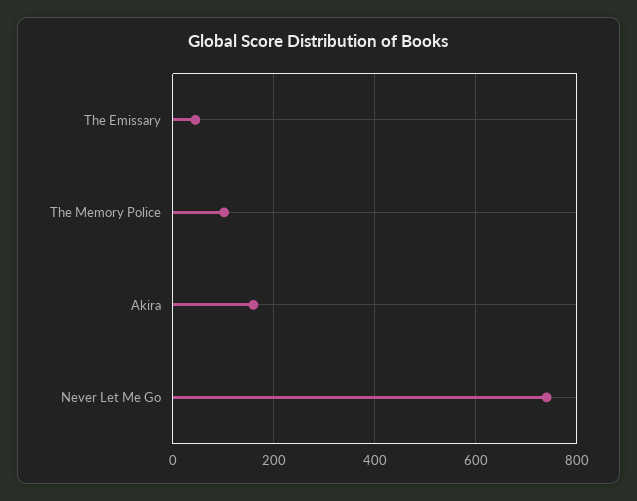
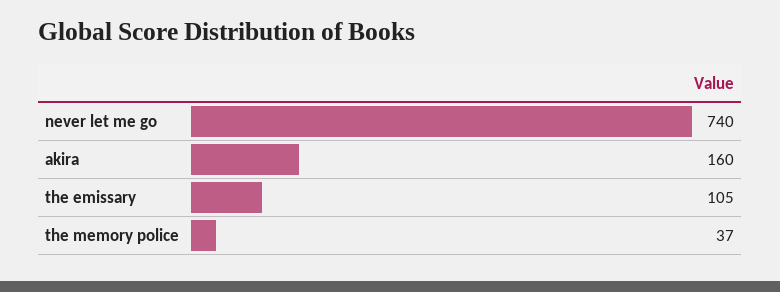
  {
-   "The Emissary": 40,
+   "The Emissary": 105,
-   "The Memory Police": 100,
+   "The Memory Police": 37,
    "Akira": 160,
    "Never Let Me Go": 740
  }

